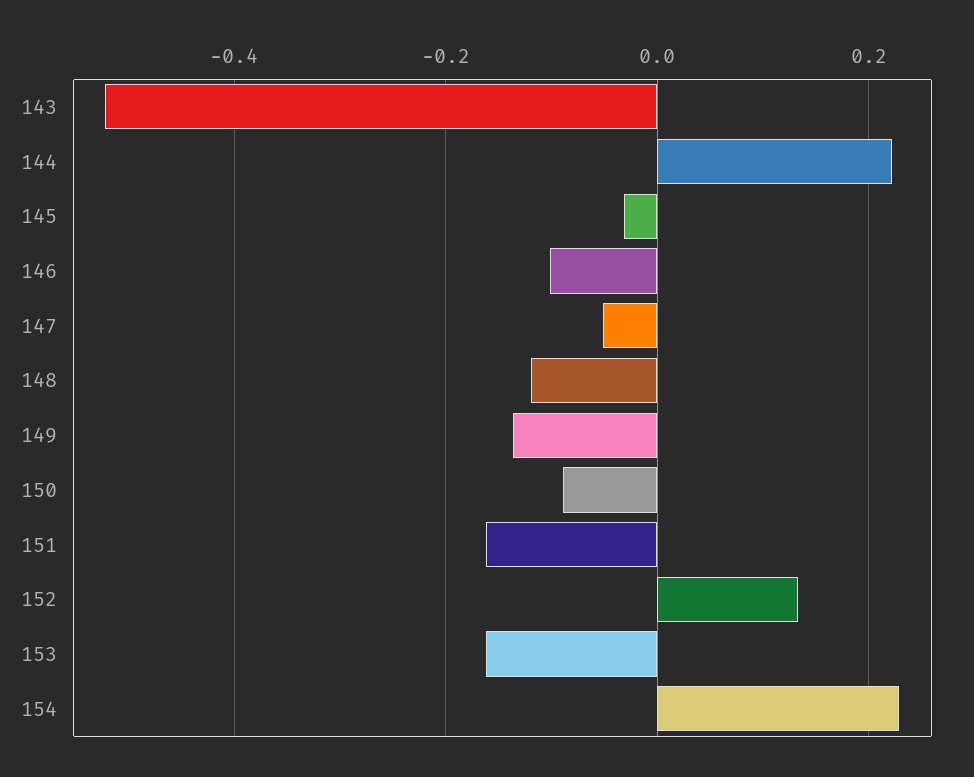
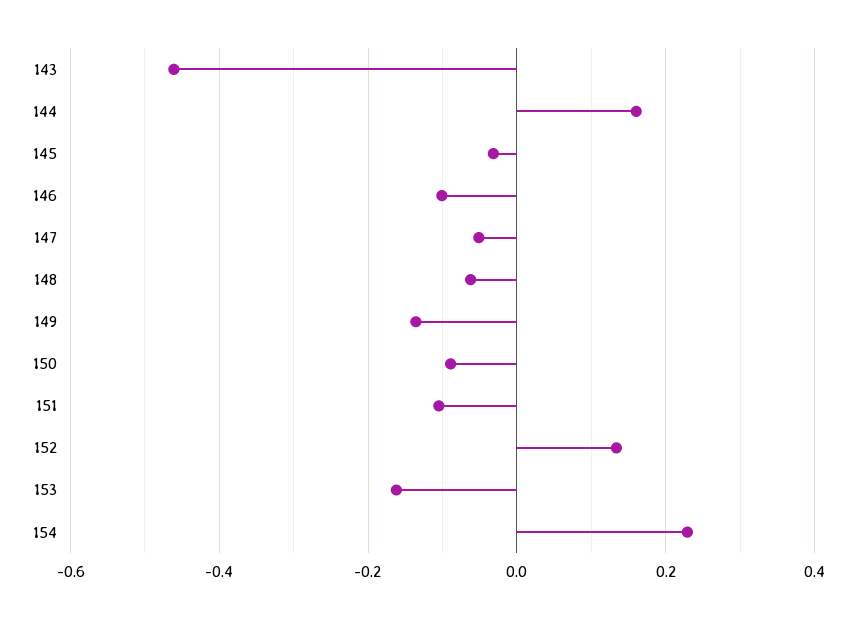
  {
-   "143": -0.52,
+   "143": -0.46,
-   "144": 0.22,
+   "144": 0.16,
    "145": -0.04,
    "146": -0.1,
    "147": -0.06,
-   "148": -0.12,
+   "148": -0.06,
    "149": -0.14,
    "150": -0.08,
-   "151": -0.16,
+   "151": -0.1,
    "152": 0.14,
    "153": -0.16,
    "154": 0.22
  }

